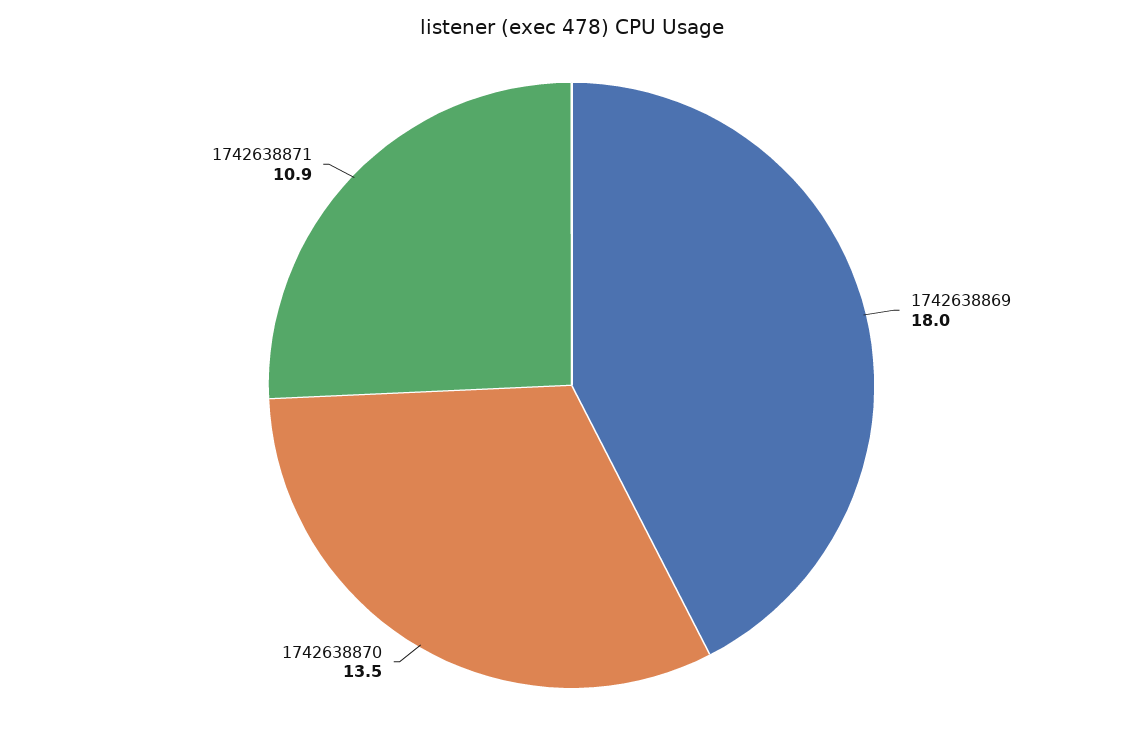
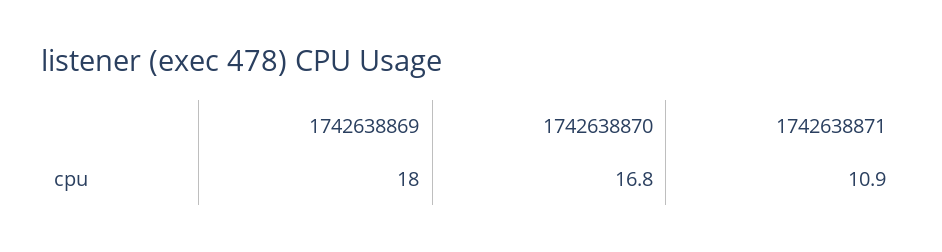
  {
    "1742638869": 18,
-   "1742638870": 13.5,
+   "1742638870": 16.8,
    "1742638871": 10.9
  }

